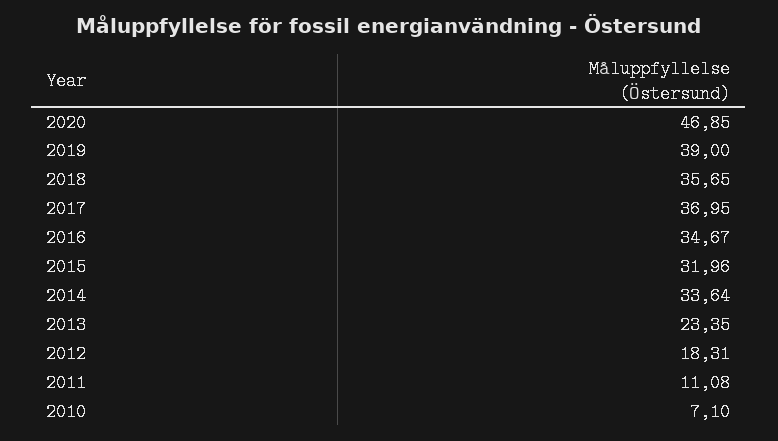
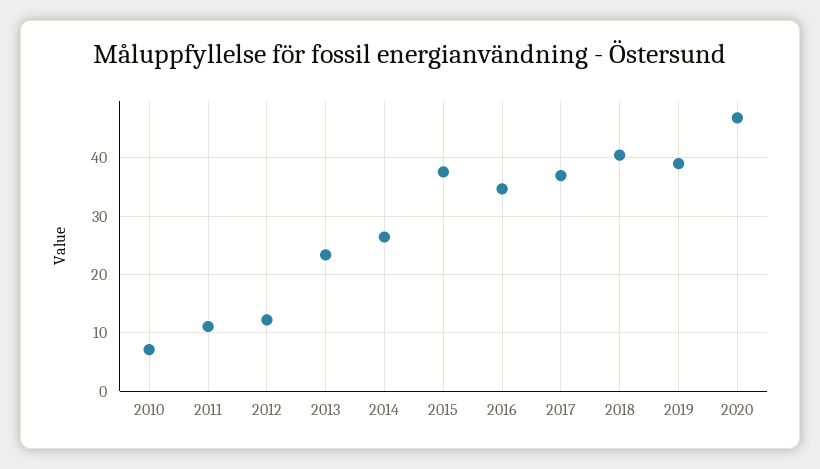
  {
    "2020": 46.85,
    "2019": 39,
-   "2018": 35.65,
+   "2018": 40,
    "2017": 36.95,
    "2016": 34.67,
-   "2015": 31.96,
+   "2015": 38,
-   "2014": 33.64,
+   "2014": 26,
    "2013": 23.35,
-   "2012": 18.31,
+   "2012": 12,
    "2011": 11.08,
    "2010": 7.1
  }

